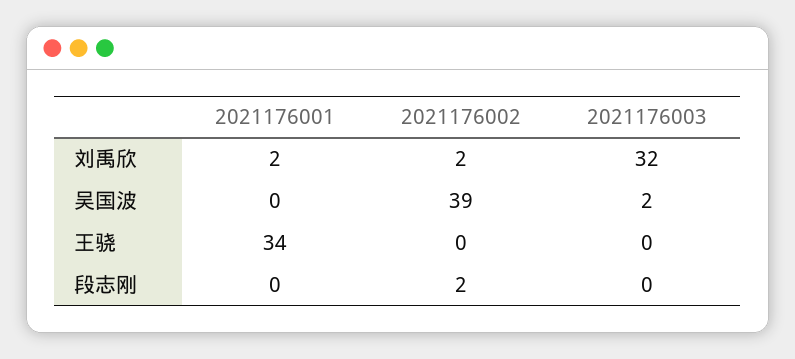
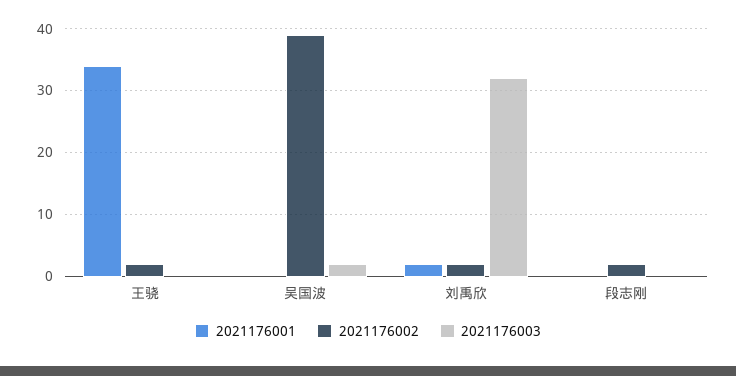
  {
    "2021176001": {
      "刘禹欣": 2,
      "吴国波": 0,
      "王骁": 34,
      "段志刚": 0
    },
    "2021176002": {
      "刘禹欣": 2,
      "吴国波": 39,
-     "王骁": 0,
+     "王骁": 2,
      "段志刚": 2
    },
    "2021176003": {
      "刘禹欣": 32,
      "吴国波": 2,
      "王骁": 0,
      "段志刚": 0
    }
  }

